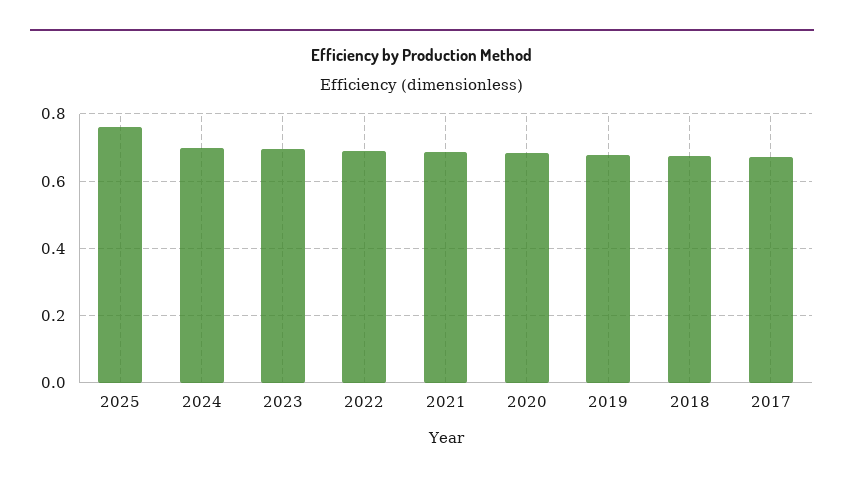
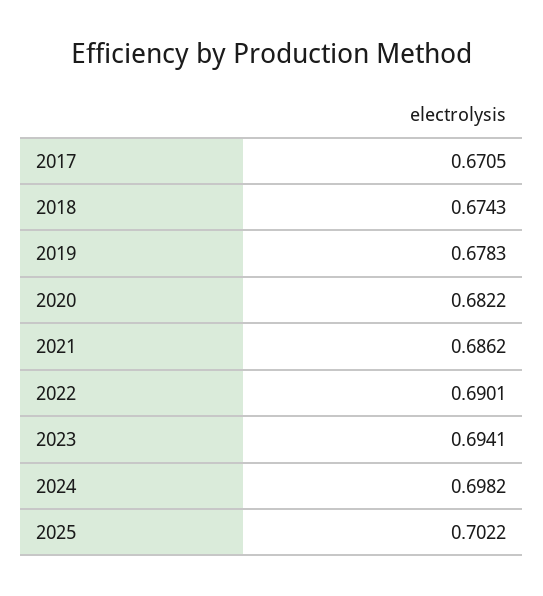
  {
-   "2025": 0.76,
+   "2025": 0.7022,
    "2024": 0.6982,
    "2023": 0.6941,
    "2022": 0.6901,
    "2021": 0.6862,
    "2020": 0.6822,
    "2019": 0.6783,
    "2018": 0.6743,
    "2017": 0.6705
  }

